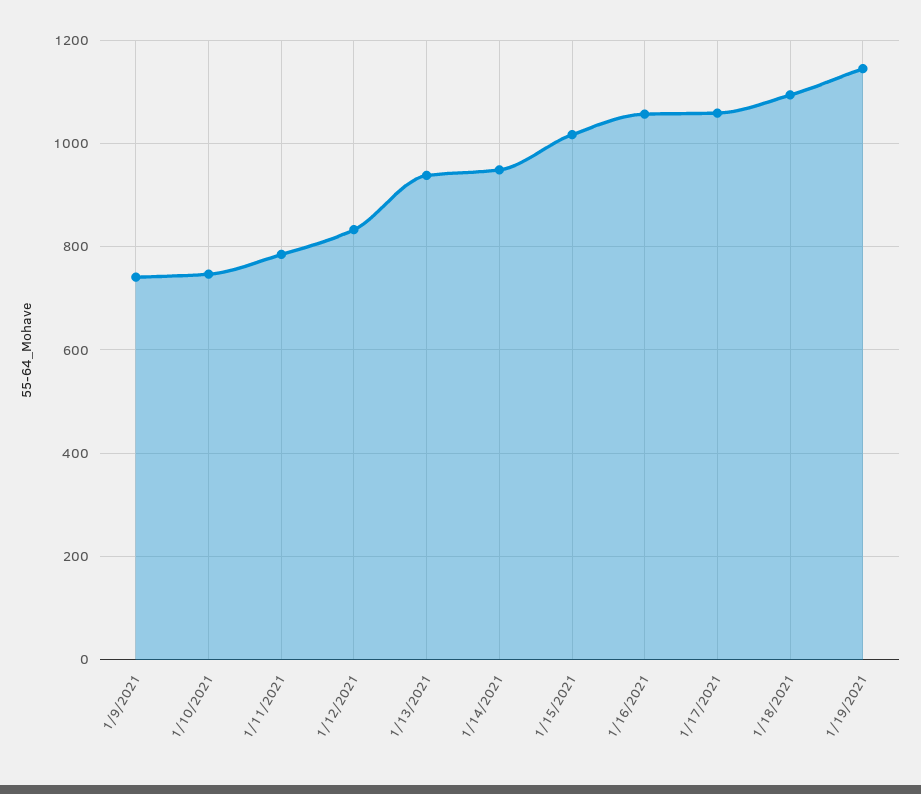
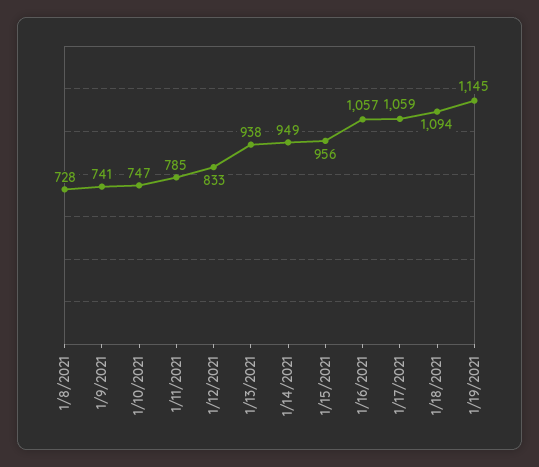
  {
    "1/9/2021": 741,
    "1/10/2021": 747,
    "1/11/2021": 785,
    "1/12/2021": 833,
    "1/13/2021": 938,
    "1/14/2021": 949,
-   "1/15/2021": 1020,
+   "1/15/2021": 956,
    "1/16/2021": 1057,
    "1/17/2021": 1059,
    "1/18/2021": 1094,
-   "1/19/2021": 1145
+   "1/19/2021": 1145,
+   "1/8/2021": 728
  }

